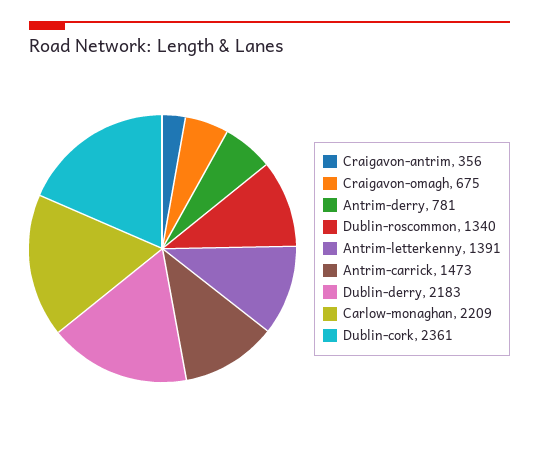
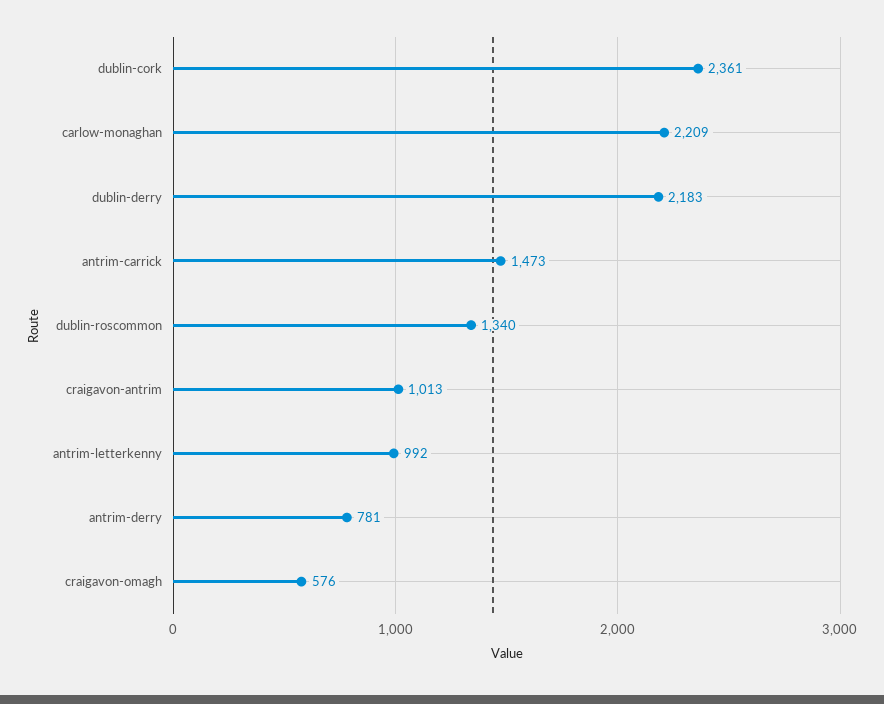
  {
-   "Craigavon-antrim": 356,
+   "Craigavon-antrim": 1013,
-   "Craigavon-omagh": 675,
+   "Craigavon-omagh": 576,
    "Antrim-derry": 781,
    "Dublin-roscommon": 1340,
-   "Antrim-letterkenny": 1391,
+   "Antrim-letterkenny": 992,
    "Antrim-carrick": 1473,
    "Dublin-derry": 2183,
    "Carlow-monaghan": 2209,
    "Dublin-cork": 2361
  }

